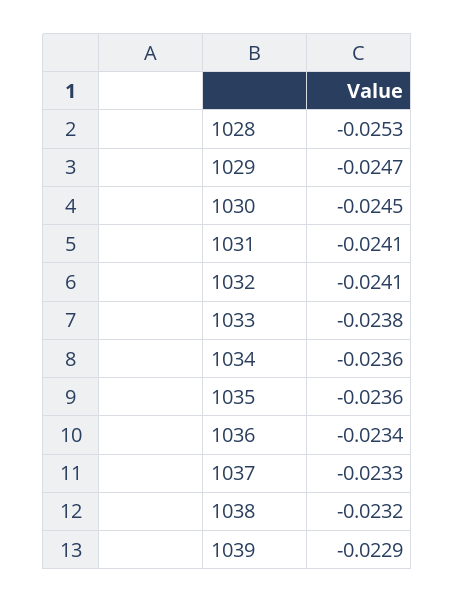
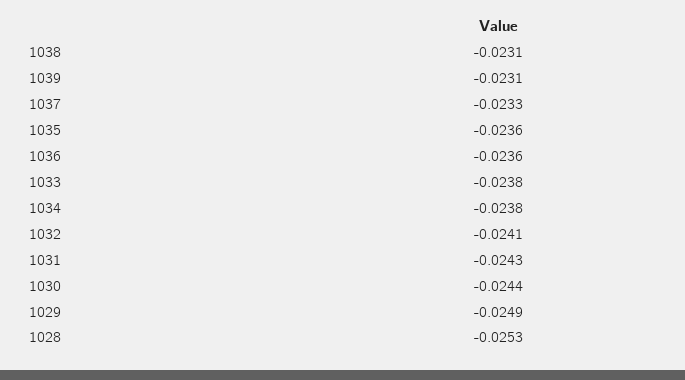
  {
    "1028": -0.0253,
-   "1029": -0.0247,
+   "1029": -0.0249,
-   "1030": -0.0245,
+   "1030": -0.0244,
-   "1031": -0.0241,
+   "1031": -0.0243,
    "1032": -0.0241,
    "1033": -0.0238,
-   "1034": -0.0236,
+   "1034": -0.0238,
    "1035": -0.0236,
-   "1036": -0.0234,
+   "1036": -0.0236,
    "1037": -0.0233,
-   "1038": -0.0232,
+   "1038": -0.0231,
-   "1039": -0.0229
+   "1039": -0.0231
  }

